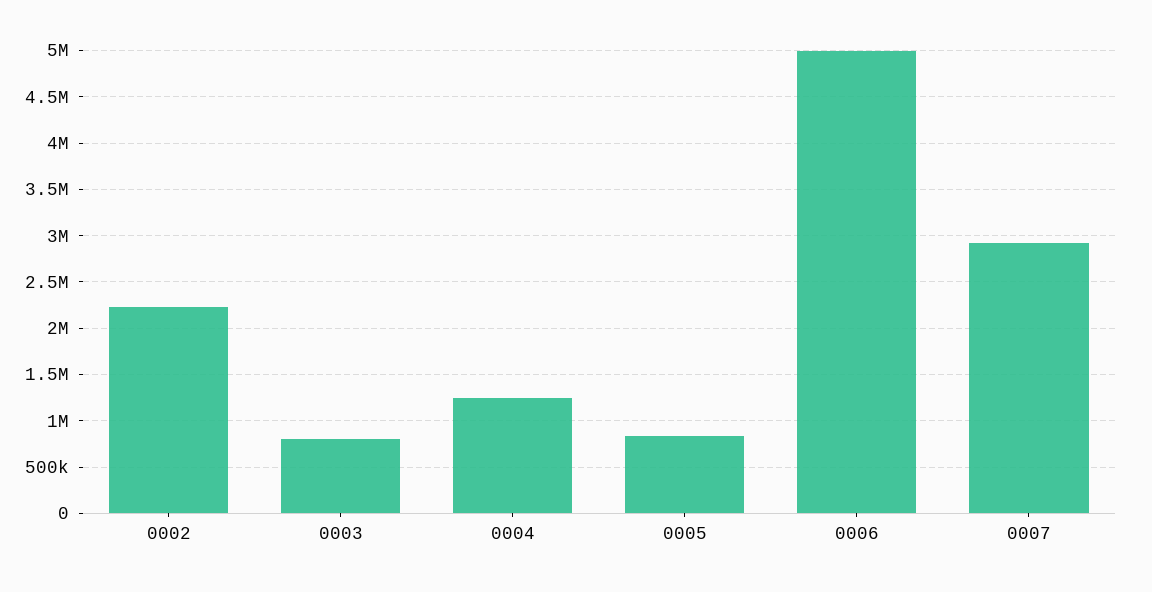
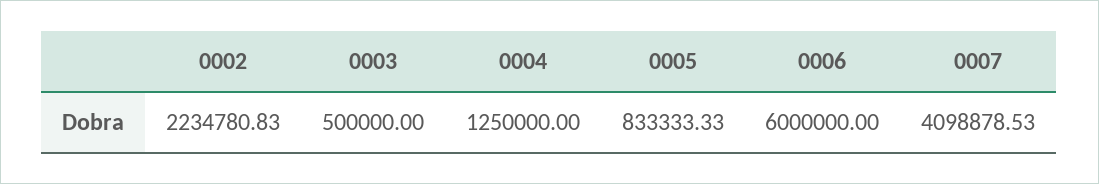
  {
    "0002": 2234780.83,
-   "0003": 800000,
+   "0003": 500000,
    "0004": 1250000,
    "0005": 833333.33,
-   "0006": 5000000,
+   "0006": 6000000,
-   "0007": 2900000
+   "0007": 4098878.53
  }

